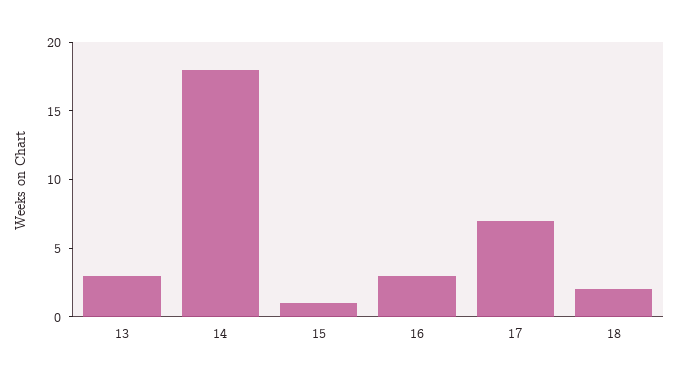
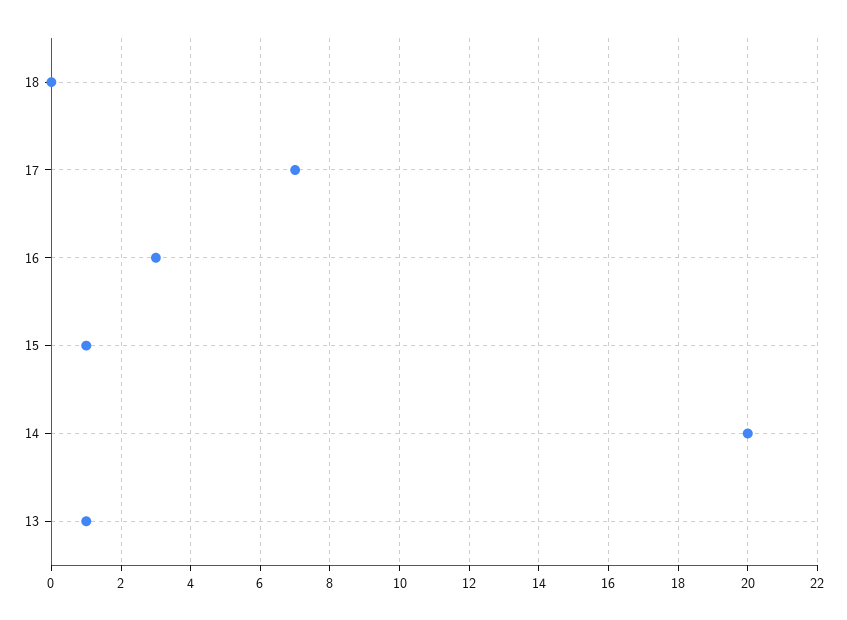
  {
-   "13": 3,
+   "13": 1,
-   "14": 18,
+   "14": 20,
    "15": 1,
    "16": 3,
    "17": 7,
-   "18": 2
+   "18": 0
  }

